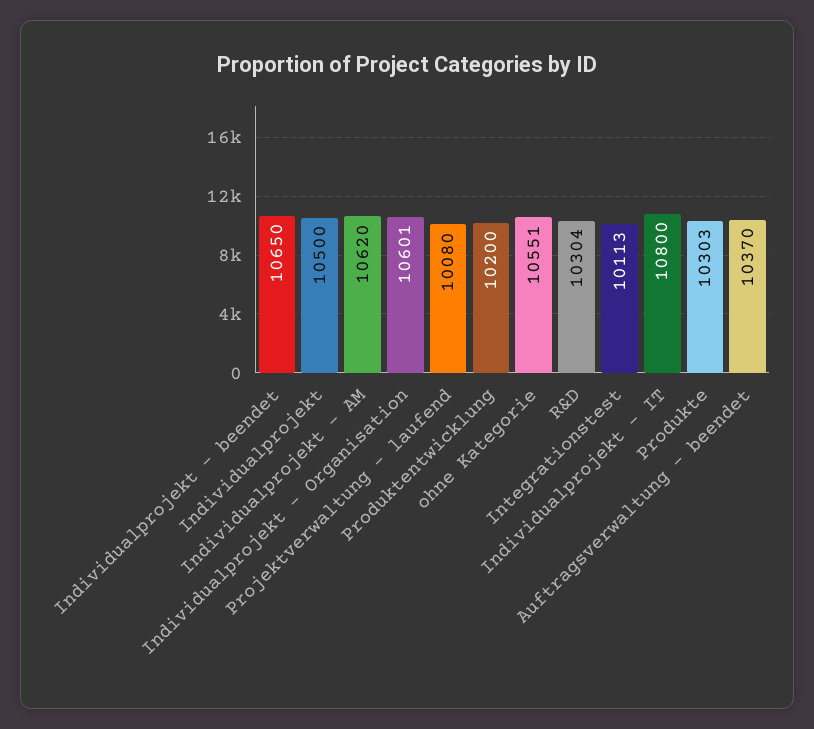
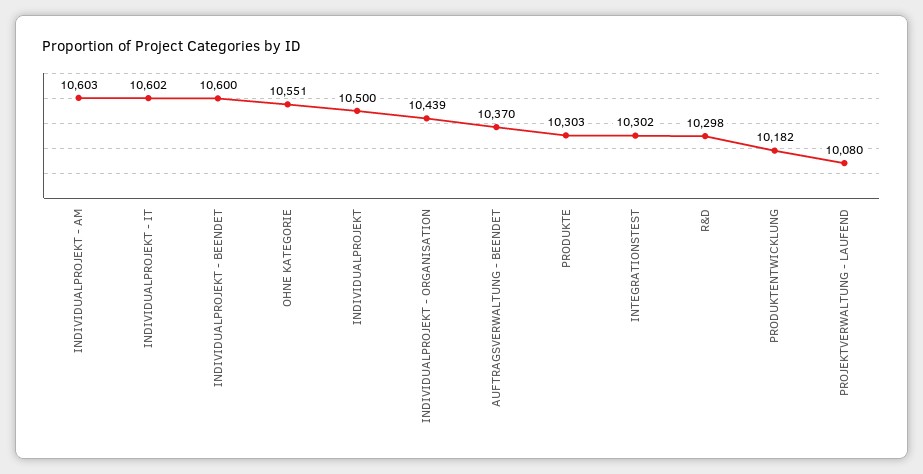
  {
-   "Individualprojekt - beendet": 10650,
+   "Individualprojekt - beendet": 10600,
    "Individualprojekt": 10500,
-   "Individualprojekt - AM": 10620,
+   "Individualprojekt - AM": 10603,
-   "Individualprojekt - Organisation": 10601,
+   "Individualprojekt - Organisation": 10439,
    "Projektverwaltung - laufend": 10080,
-   "Produktentwicklung": 10200,
+   "Produktentwicklung": 10182,
    "ohne Kategorie": 10551,
-   "R&D": 10304,
+   "R&D": 10298,
-   "Integrationstest": 10113,
+   "Integrationstest": 10302,
-   "Individualprojekt - IT": 10800,
+   "Individualprojekt - IT": 10602,
    "Produkte": 10303,
    "Auftragsverwaltung - beendet": 10370
  }

